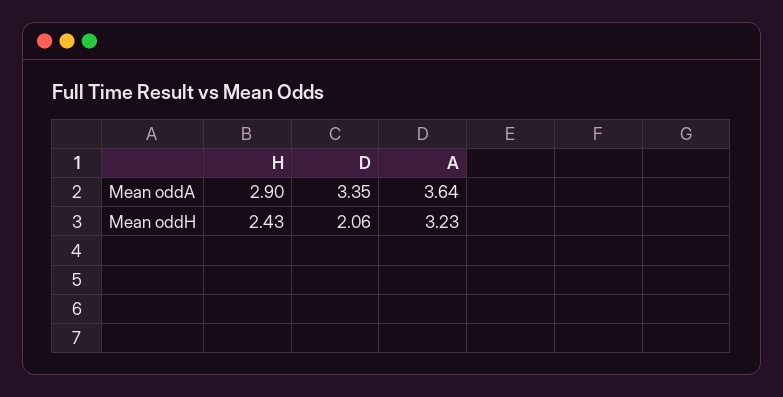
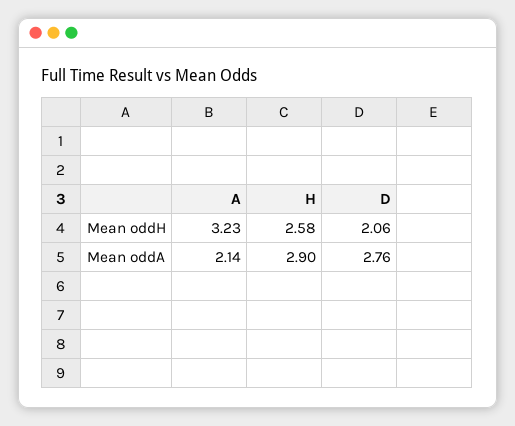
  {
    "H": {
      "Mean oddA": 2.9,
-     "Mean oddH": 2.43
+     "Mean oddH": 2.58
    },
    "D": {
-     "Mean oddA": 3.35,
+     "Mean oddA": 2.76,
      "Mean oddH": 2.06
    },
    "A": {
-     "Mean oddA": 3.64,
+     "Mean oddA": 2.14,
      "Mean oddH": 3.23
    }
  }

